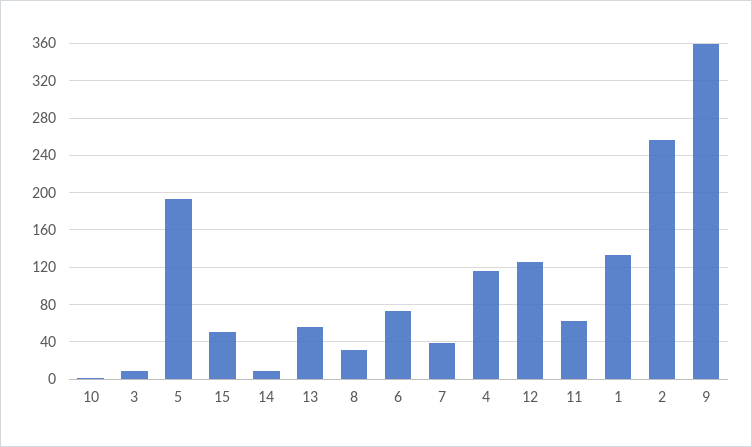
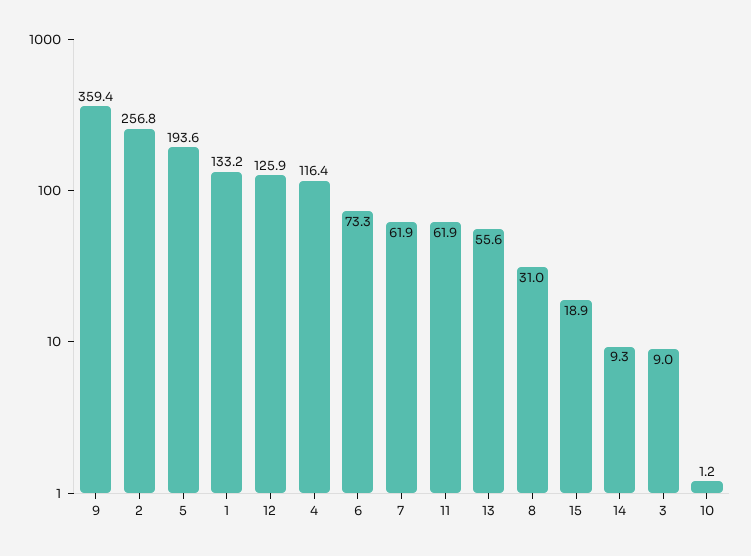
  {
    "10": 1.2,
    "3": 9,
    "5": 193.6,
-   "15": 50,
+   "15": 18.9,
    "14": 9.3,
    "13": 55.6,
    "8": 31,
    "6": 73.3,
-   "7": 40,
+   "7": 61.9,
    "4": 116.4,
    "12": 125.9,
    "11": 61.9,
    "1": 133.2,
    "2": 256.8,
    "9": 359.4
  }

